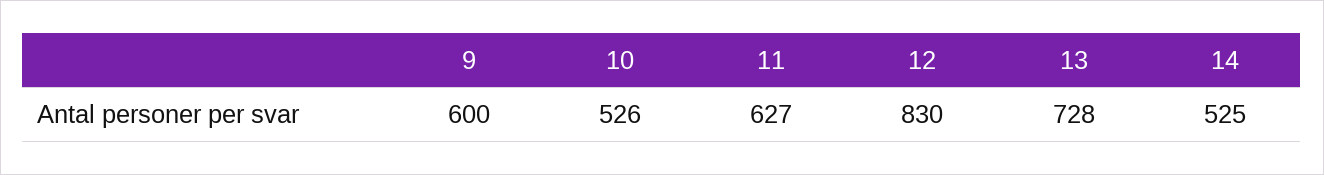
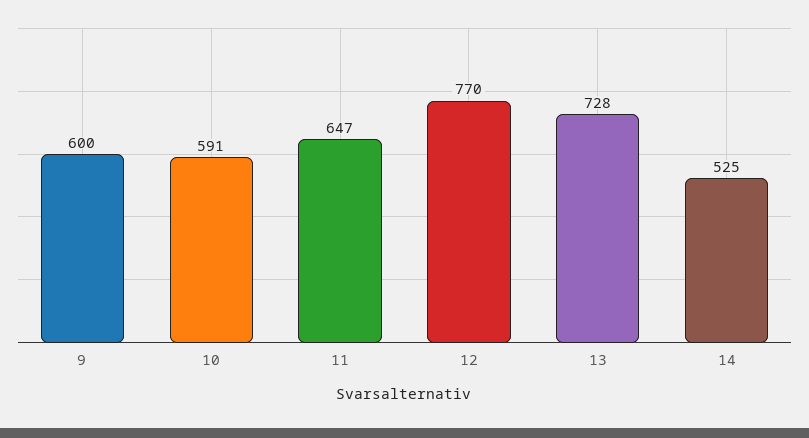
  {
    "9": 600,
-   "10": 526,
+   "10": 591,
-   "11": 627,
+   "11": 647,
-   "12": 830,
+   "12": 770,
    "13": 728,
    "14": 525
  }

